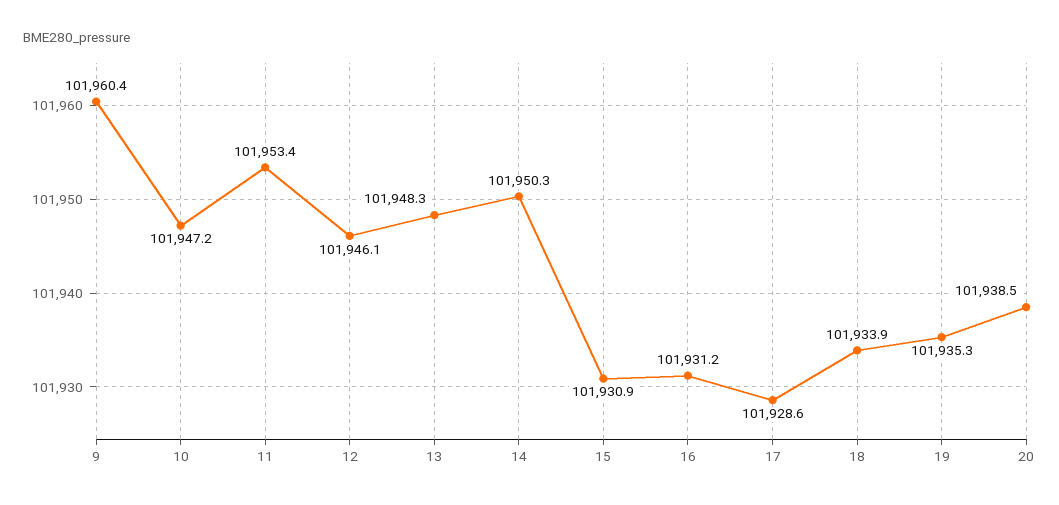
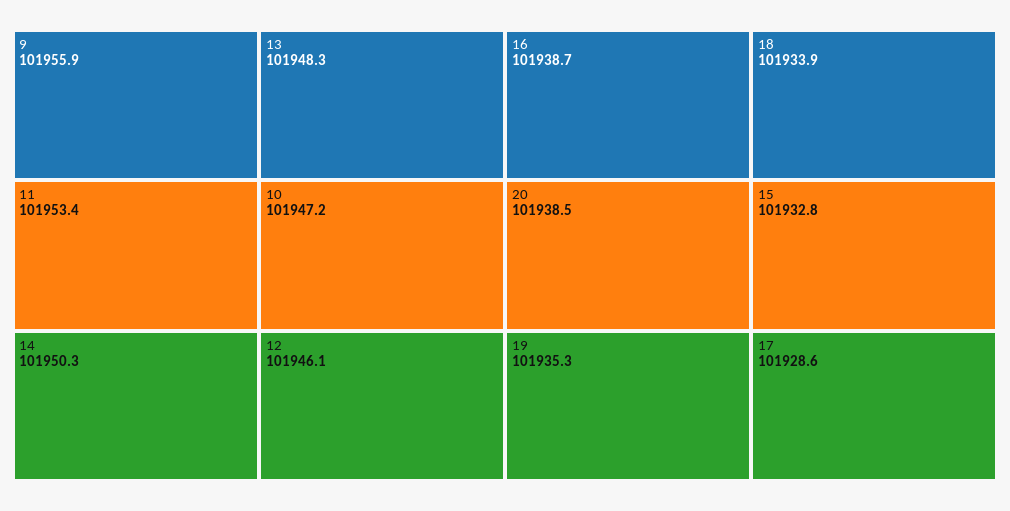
  {
-   "9": 101960.4,
+   "9": 101955.9,
    "10": 101947.2,
    "11": 101953.4,
    "12": 101946.1,
    "13": 101948.3,
    "14": 101950.3,
-   "15": 101930.9,
+   "15": 101932.8,
-   "16": 101931.2,
+   "16": 101938.7,
    "17": 101928.6,
    "18": 101933.9,
    "19": 101935.3,
    "20": 101938.5
  }

